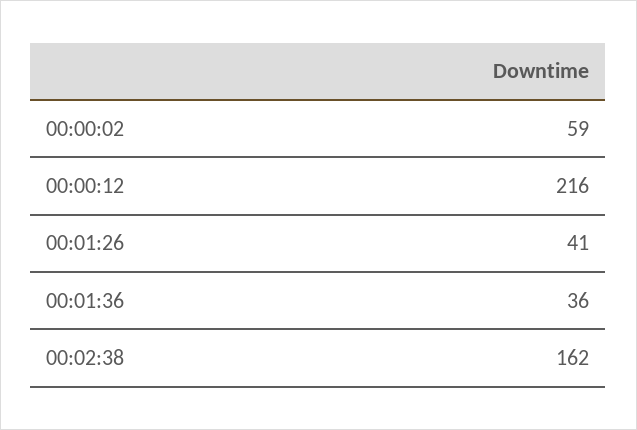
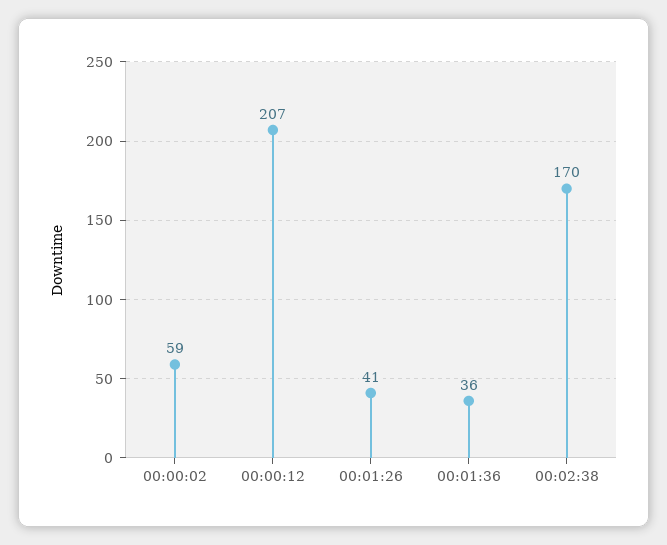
  {
    "00:00:02": 59,
-   "00:00:12": 216,
+   "00:00:12": 207,
    "00:01:26": 41,
    "00:01:36": 36,
-   "00:02:38": 162
+   "00:02:38": 170
  }

